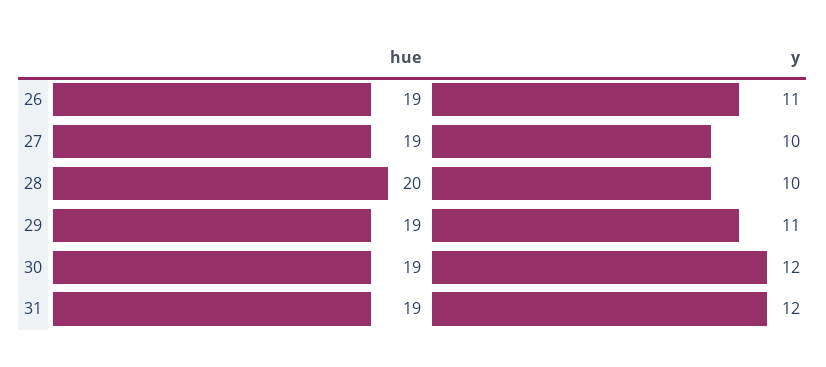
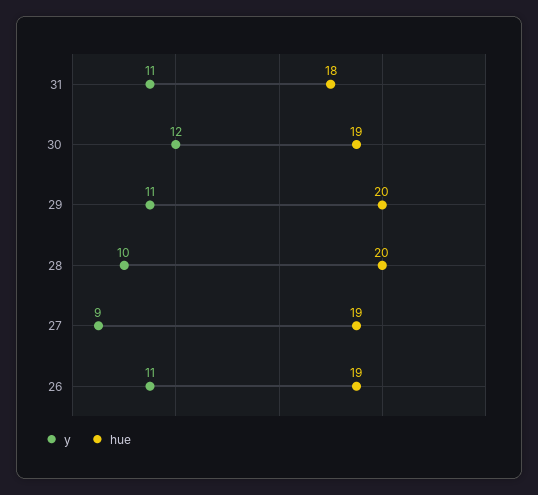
  {
    "hue": {
      "26": 19,
      "27": 19,
      "28": 20,
-     "29": 19,
+     "29": 20,
      "30": 19,
-     "31": 19
+     "31": 18
    },
    "y": {
      "26": 11,
-     "27": 10,
+     "27": 9,
      "28": 10,
      "29": 11,
      "30": 12,
-     "31": 12
+     "31": 11
    }
  }

